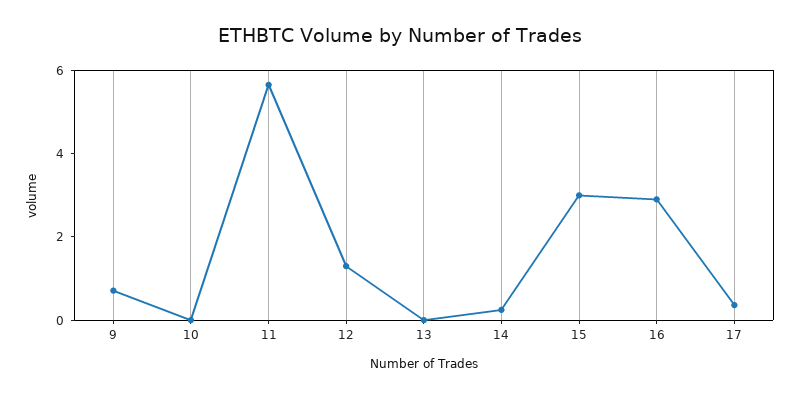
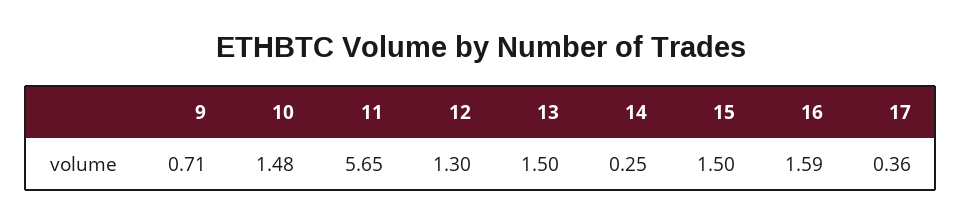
  {
    "9": 0.71,
-   "10": 0,
+   "10": 1.48,
    "11": 5.65,
    "12": 1.3,
-   "13": 0,
+   "13": 1.5,
    "14": 0.25,
-   "15": 3,
+   "15": 1.5,
-   "16": 3,
+   "16": 1.59,
    "17": 0.36
  }

